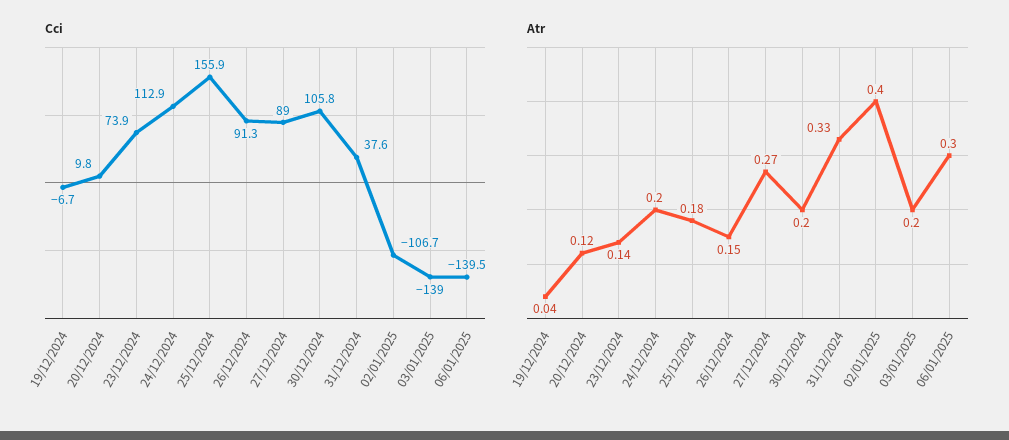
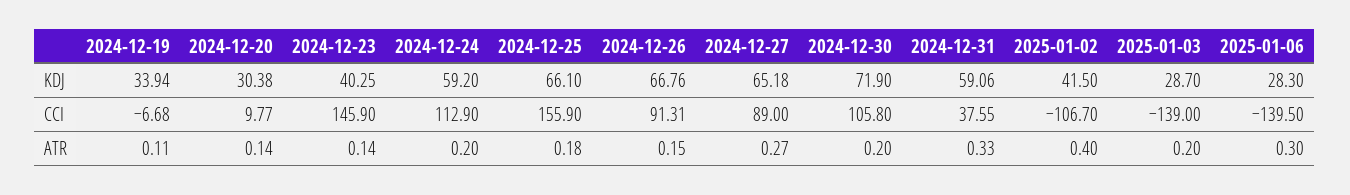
  {
    "Cci": {
      "19/12/2024": -6.68,
      "20/12/2024": 9.77,
-     "23/12/2024": 73.9,
+     "23/12/2024": 145.9,
      "24/12/2024": 112.9,
      "25/12/2024": 155.9,
      "26/12/2024": 91.31,
      "27/12/2024": 89,
      "30/12/2024": 105.8,
      "31/12/2024": 37.55,
      "02/01/2025": -106.7,
      "03/01/2025": -139,
      "06/01/2025": -139.5
    },
    "Atr": {
-     "19/12/2024": 0.04,
+     "19/12/2024": 0.11,
-     "20/12/2024": 0.12,
+     "20/12/2024": 0.14,
      "23/12/2024": 0.14,
      "24/12/2024": 0.2,
      "25/12/2024": 0.18,
      "26/12/2024": 0.15,
      "27/12/2024": 0.27,
      "30/12/2024": 0.2,
      "31/12/2024": 0.33,
      "02/01/2025": 0.4,
      "03/01/2025": 0.2,
      "06/01/2025": 0.3
-   }
+   },
+   "KDJ": {
+     "19/12/2024": 33.94,
+     "20/12/2024": 30.38,
+     "23/12/2024": 40.25,
+     "24/12/2024": 59.2,
+     "25/12/2024": 66.1,
+     "26/12/2024": 66.76,
+     "27/12/2024": 65.18,
+     "30/12/2024": 71.9,
+     "31/12/2024": 59.06,
+     "02/01/2025": 41.5,
+     "03/01/2025": 28.7,
+     "06/01/2025": 28.3
+   }
  }

